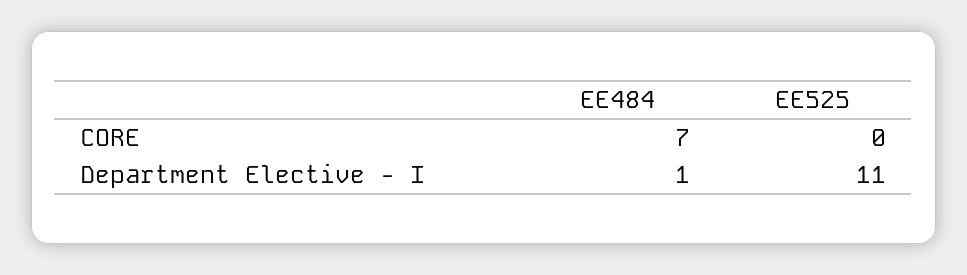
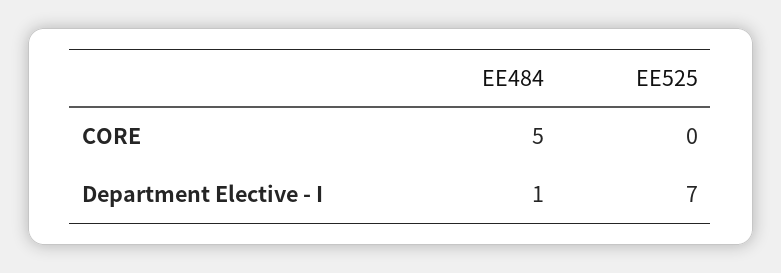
  {
    "EE484": {
-     "CORE": 7,
+     "CORE": 5,
      "Department Elective - I": 1
    },
    "EE525": {
      "CORE": 0,
-     "Department Elective - I": 11
+     "Department Elective - I": 7
    }
  }

